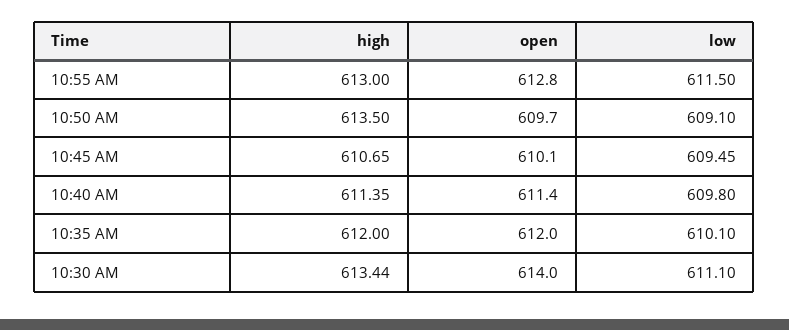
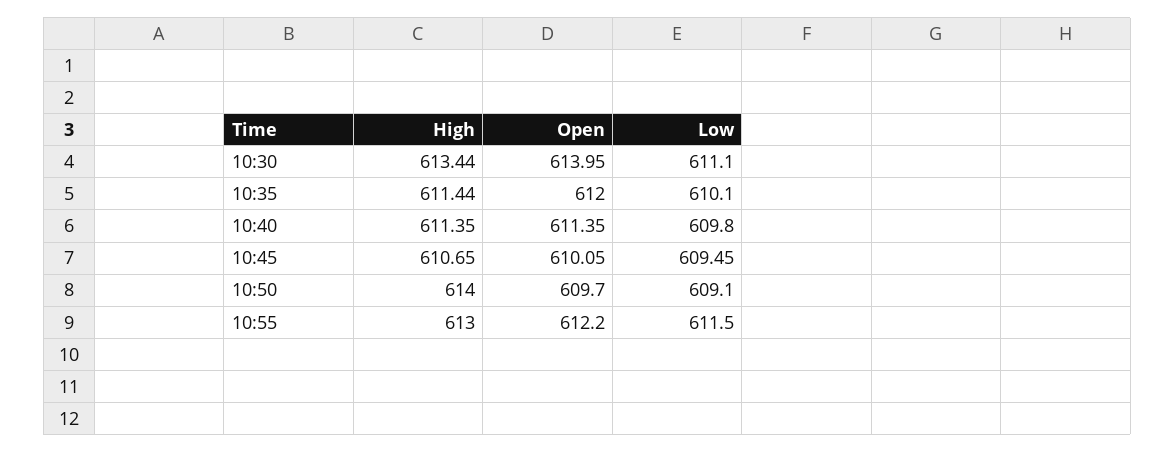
  {
    "high": {
      "10:55 AM": 613,
-     "10:50 AM": 613.5,
+     "10:50 AM": 614,
      "10:45 AM": 610.65,
      "10:40 AM": 611.35,
-     "10:35 AM": 612,
+     "10:35 AM": 611.44,
      "10:30 AM": 613.44
    },
    "open": {
-     "10:55 AM": 612.8,
+     "10:55 AM": 612.2,
      "10:50 AM": 609.7,
      "10:45 AM": 610.05,
      "10:40 AM": 611.35,
      "10:35 AM": 612,
      "10:30 AM": 613.95
    },
    "low": {
      "10:55 AM": 611.5,
      "10:50 AM": 609.1,
      "10:45 AM": 609.45,
      "10:40 AM": 609.8,
      "10:35 AM": 610.1,
      "10:30 AM": 611.1
    }
  }

